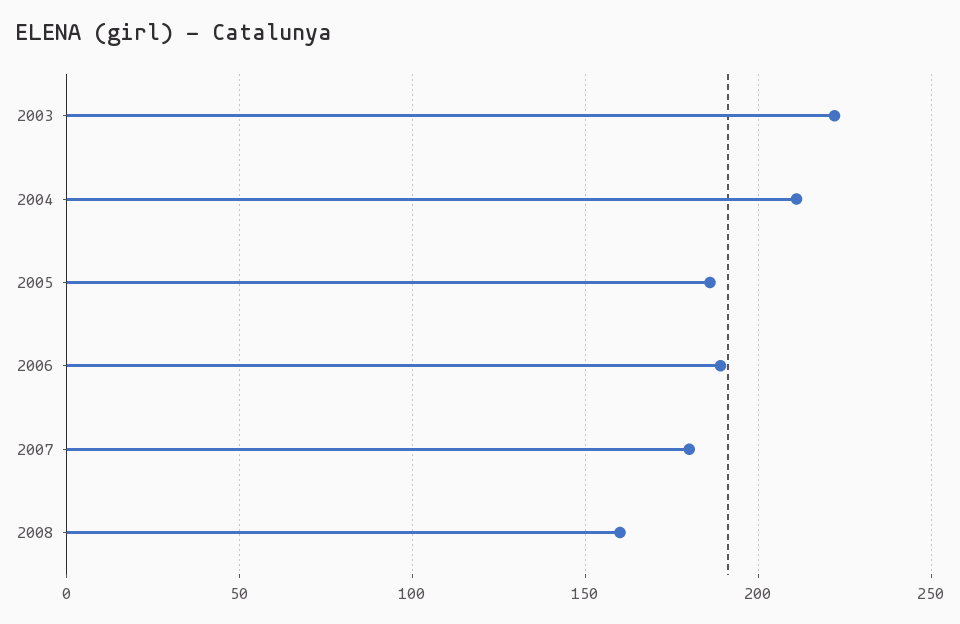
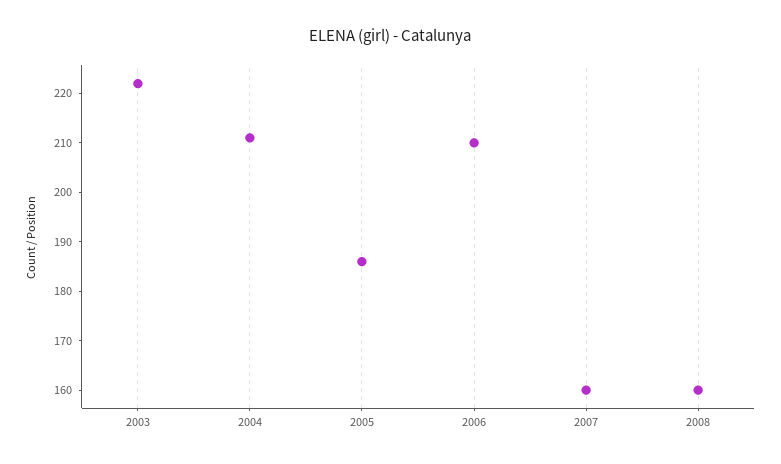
  {
    "2003": 220,
    "2004": 210,
    "2005": 185,
-   "2006": 190,
+   "2006": 210,
-   "2007": 180,
+   "2007": 160,
    "2008": 160
  }

